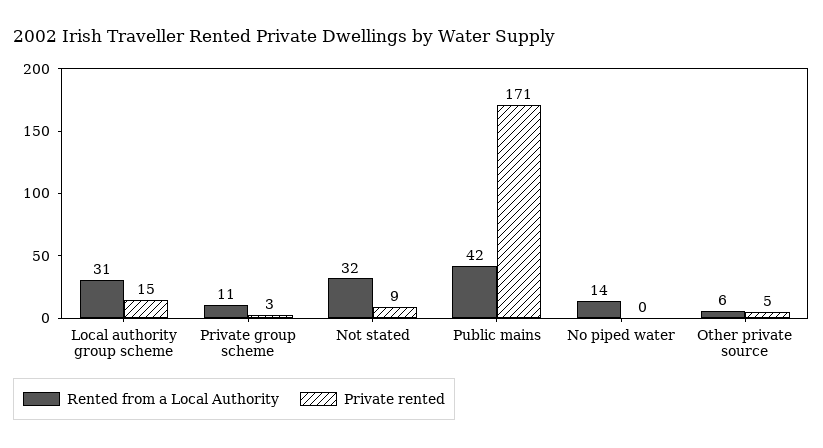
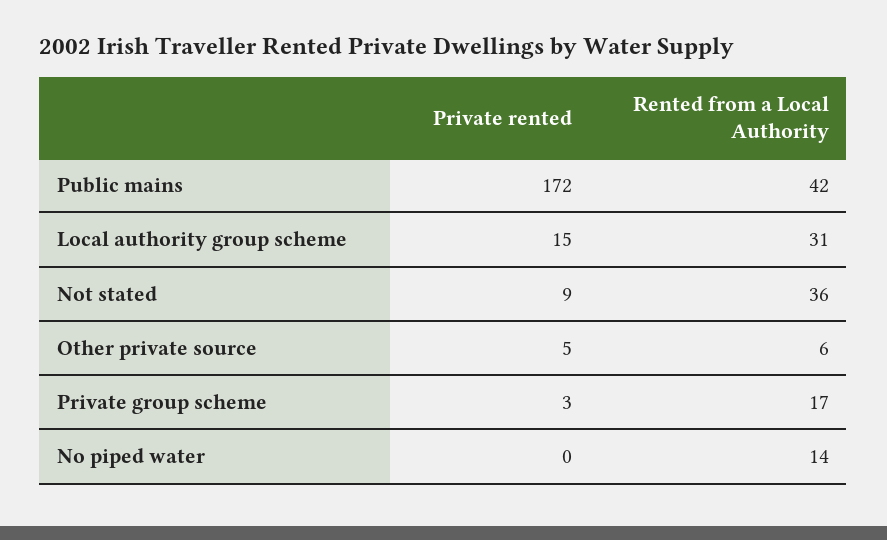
  {
    "Rented from a Local Authority": {
      "Local authority group scheme": 31,
-     "Private group scheme": 11,
+     "Private group scheme": 17,
-     "Not stated": 32,
+     "Not stated": 36,
      "Public mains": 42,
      "No piped water": 14,
      "Other private source": 6
    },
    "Private rented": {
      "Local authority group scheme": 15,
      "Private group scheme": 3,
      "Not stated": 9,
-     "Public mains": 171,
+     "Public mains": 172,
      "No piped water": 0,
      "Other private source": 5
    }
  }

